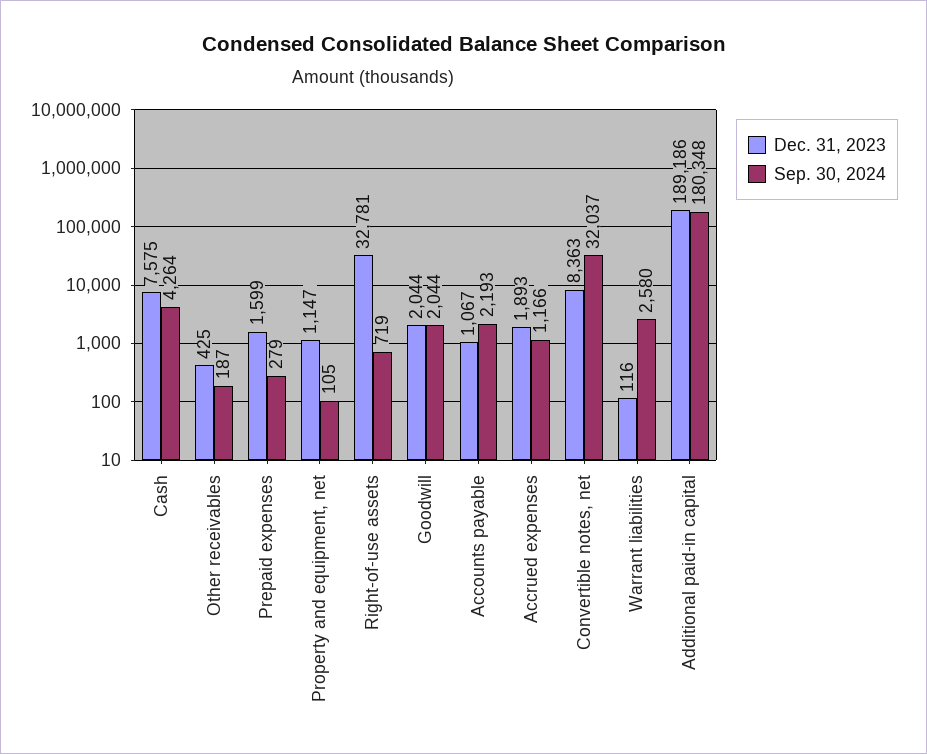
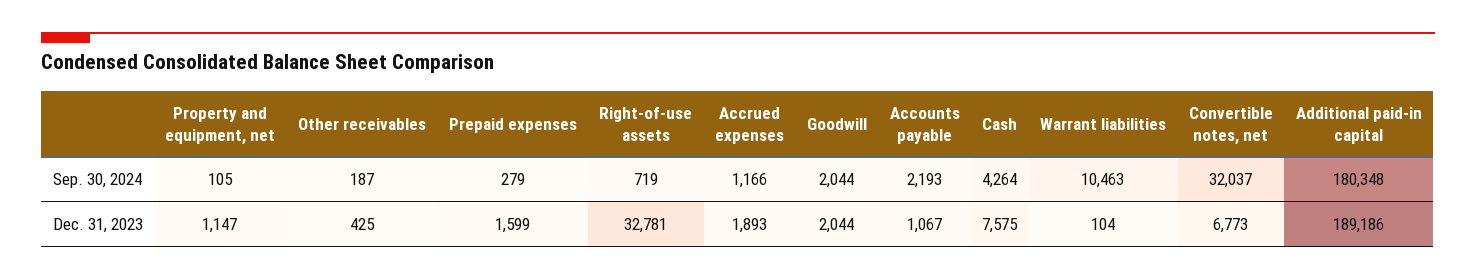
  {
    "Dec. 31, 2023": {
      "Cash": 7575,
      "Other receivables": 425,
      "Prepaid expenses": 1599,
      "Property and equipment, net": 1147,
      "Right-of-use assets": 32781,
      "Goodwill": 2044,
      "Accounts payable": 1067,
      "Accrued expenses": 1893,
-     "Convertible notes, net": 8363,
+     "Convertible notes, net": 6773,
-     "Warrant liabilities": 116,
+     "Warrant liabilities": 104,
      "Additional paid-in capital": 189186
    },
    "Sep. 30, 2024": {
      "Cash": 4264,
      "Other receivables": 187,
      "Prepaid expenses": 279,
      "Property and equipment, net": 105,
      "Right-of-use assets": 719,
      "Goodwill": 2044,
      "Accounts payable": 2193,
      "Accrued expenses": 1166,
      "Convertible notes, net": 32037,
-     "Warrant liabilities": 2580,
+     "Warrant liabilities": 10463,
      "Additional paid-in capital": 180348
    }
  }

